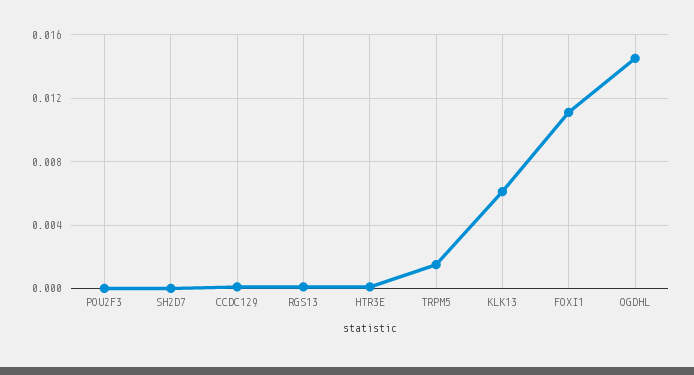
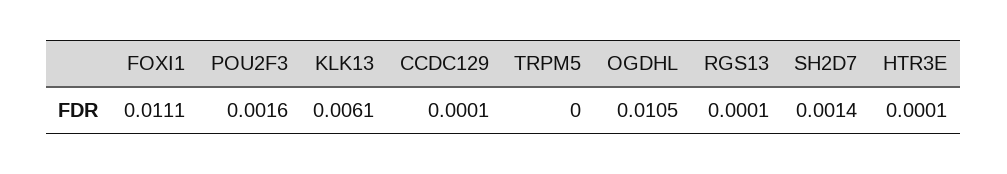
  {
-   "POU2F3": 0,
+   "POU2F3": 0.0016,
-   "SH2D7": 0,
+   "SH2D7": 0.0014,
    "CCDC129": 0.0001,
    "RGS13": 0.0001,
    "HTR3E": 0.0001,
-   "TRPM5": 0.0015,
+   "TRPM5": 0,
    "KLK13": 0.0061,
    "FOXI1": 0.0111,
-   "OGDHL": 0.0145
+   "OGDHL": 0.0105
  }

